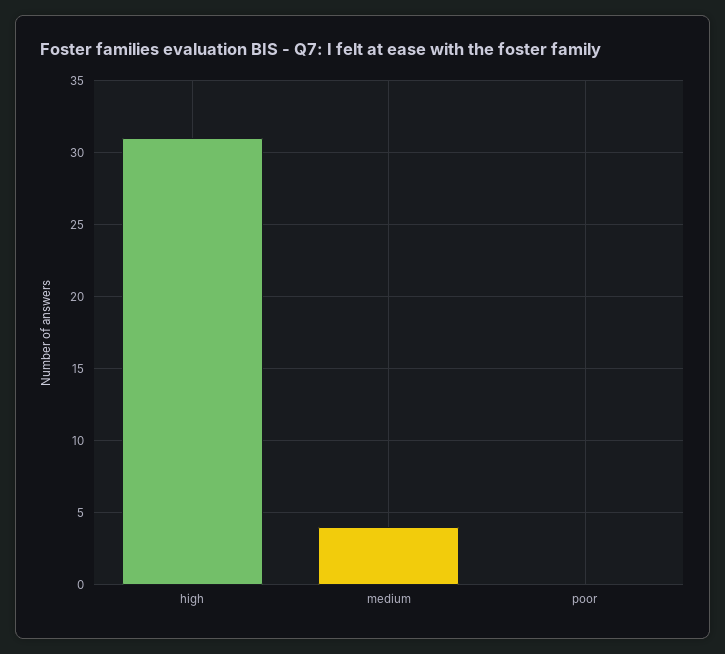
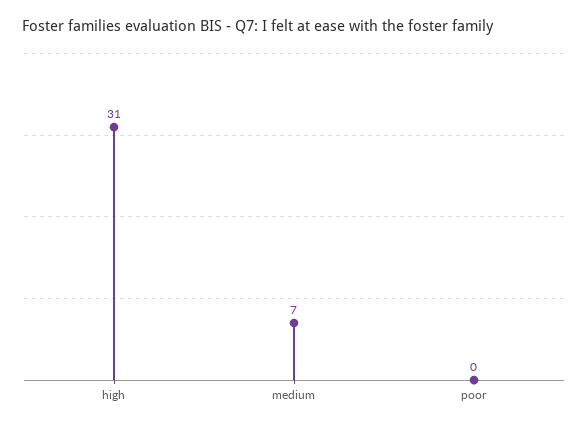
  {
    "high": 31,
-   "medium": 4,
+   "medium": 7,
    "poor": 0
  }

